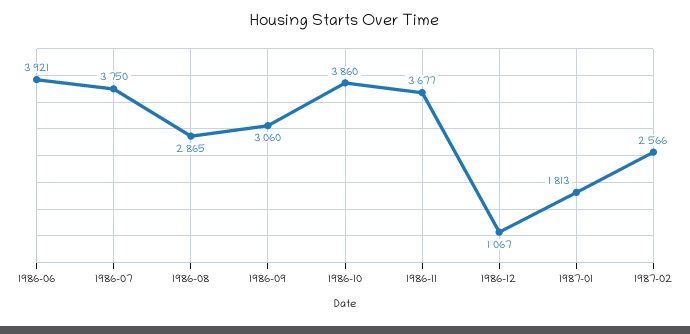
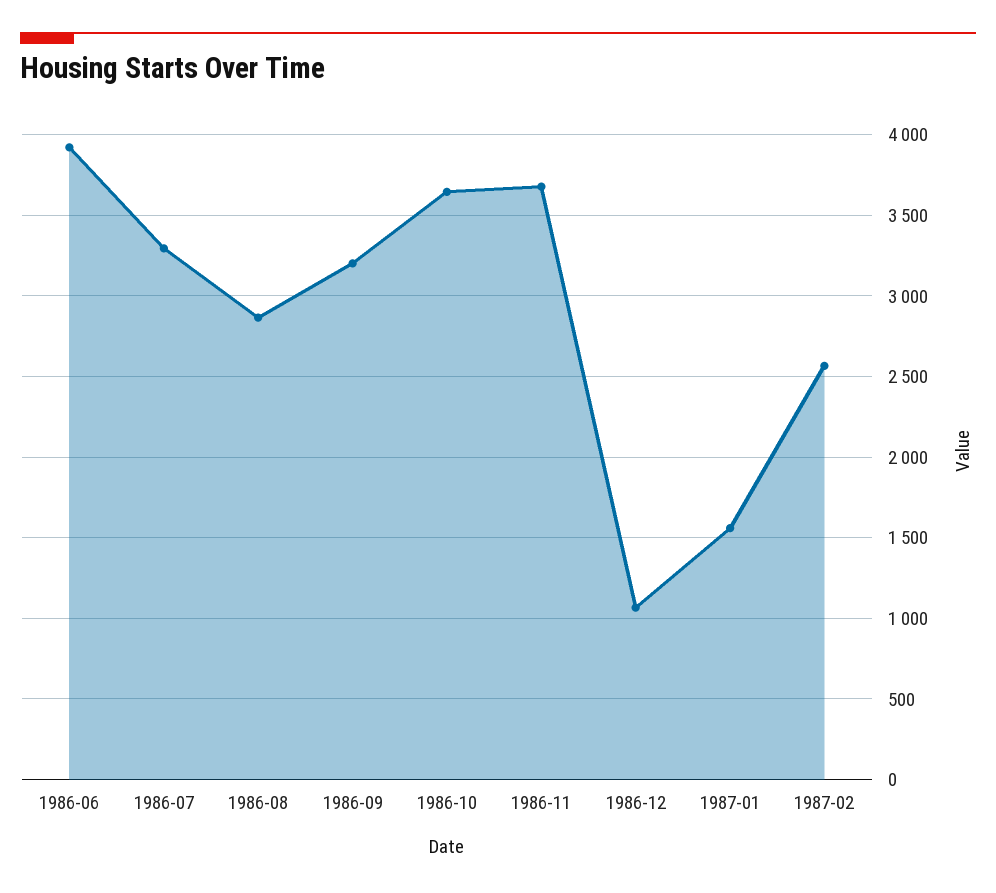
  {
    "1986-06": 3921,
-   "1986-07": 3750,
+   "1986-07": 3300,
    "1986-08": 2865,
-   "1986-09": 3060,
+   "1986-09": 3200,
-   "1986-10": 3860,
+   "1986-10": 3650,
    "1986-11": 3677,
    "1986-12": 1067,
-   "1987-01": 1813,
+   "1987-01": 1550,
    "1987-02": 2566
  }

